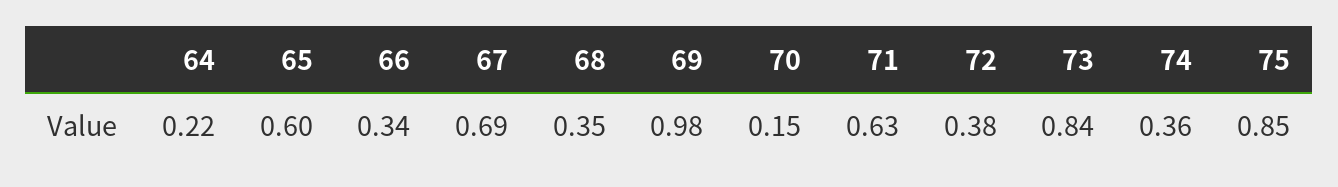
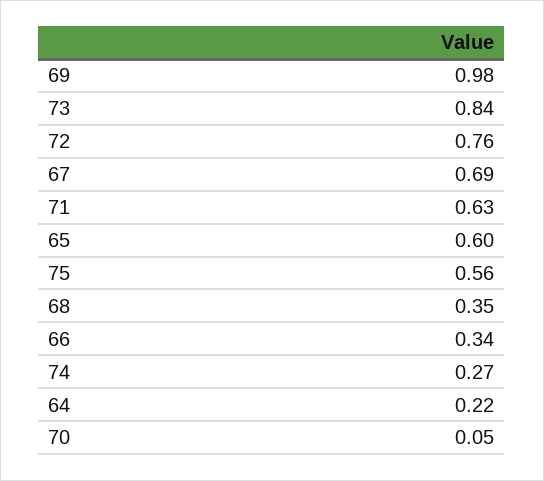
  {
    "64": 0.22,
    "65": 0.6,
    "66": 0.34,
    "67": 0.69,
    "68": 0.35,
    "69": 0.98,
-   "70": 0.15,
+   "70": 0.05,
    "71": 0.63,
-   "72": 0.38,
+   "72": 0.76,
    "73": 0.84,
-   "74": 0.36,
+   "74": 0.27,
-   "75": 0.85
+   "75": 0.56
  }

